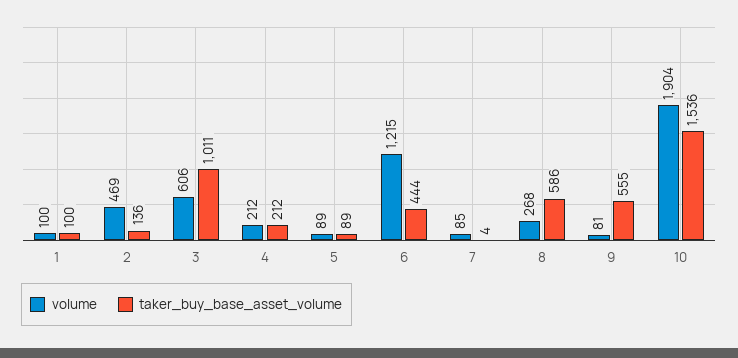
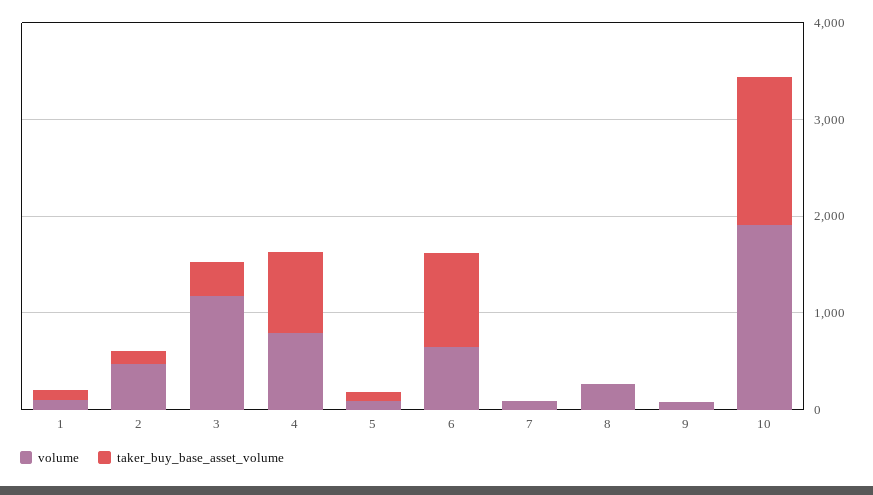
  {
    "volume": {
      "1": 100,
      "2": 469,
-     "3": 606,
+     "3": 1200,
-     "4": 212,
+     "4": 800,
      "5": 89,
-     "6": 1215,
+     "6": 600,
      "7": 85,
      "8": 268,
      "9": 81,
      "10": 1904
    },
    "taker_buy_base_asset_volume": {
      "1": 100,
      "2": 136,
-     "3": 1011,
+     "3": 400,
-     "4": 212,
+     "4": 800,
      "5": 89,
-     "6": 444,
+     "6": 1000,
      "7": 4,
-     "8": 586,
+     "8": 0,
-     "9": 555,
+     "9": 0,
      "10": 1536
    }
  }

